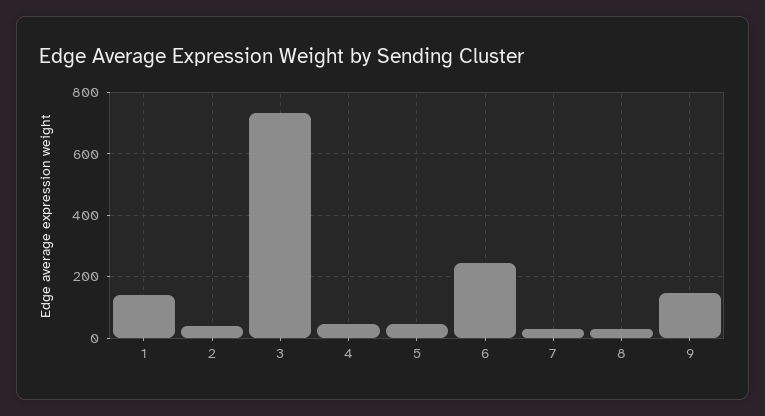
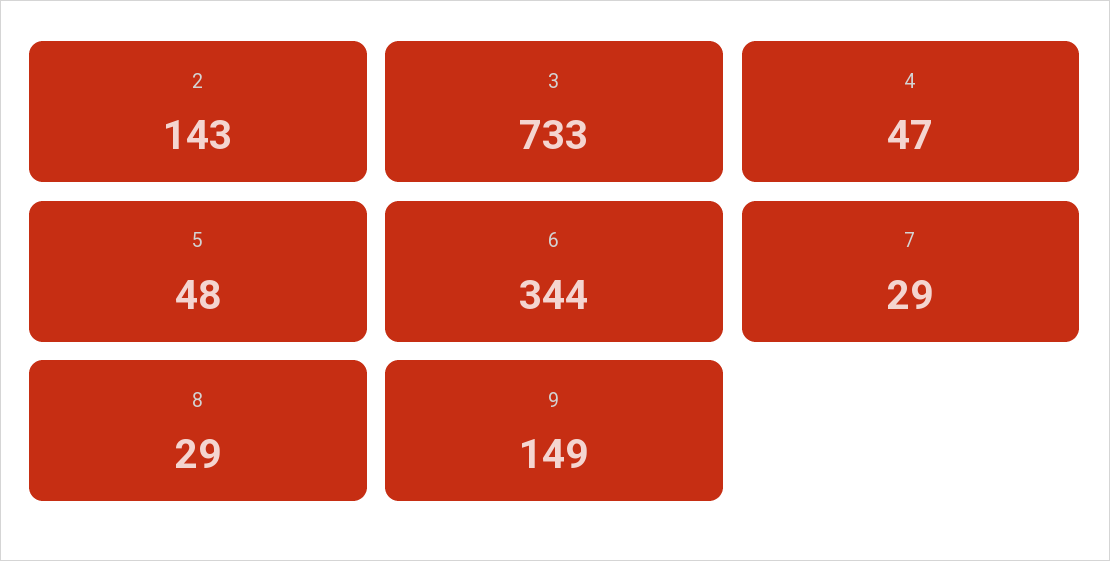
  {
-   "1": 140,
-   "2": 40,
+   "2": 143,
    "3": 733,
    "4": 47,
    "5": 48,
-   "6": 240,
+   "6": 344,
    "7": 29,
    "8": 29,
    "9": 149
  }

